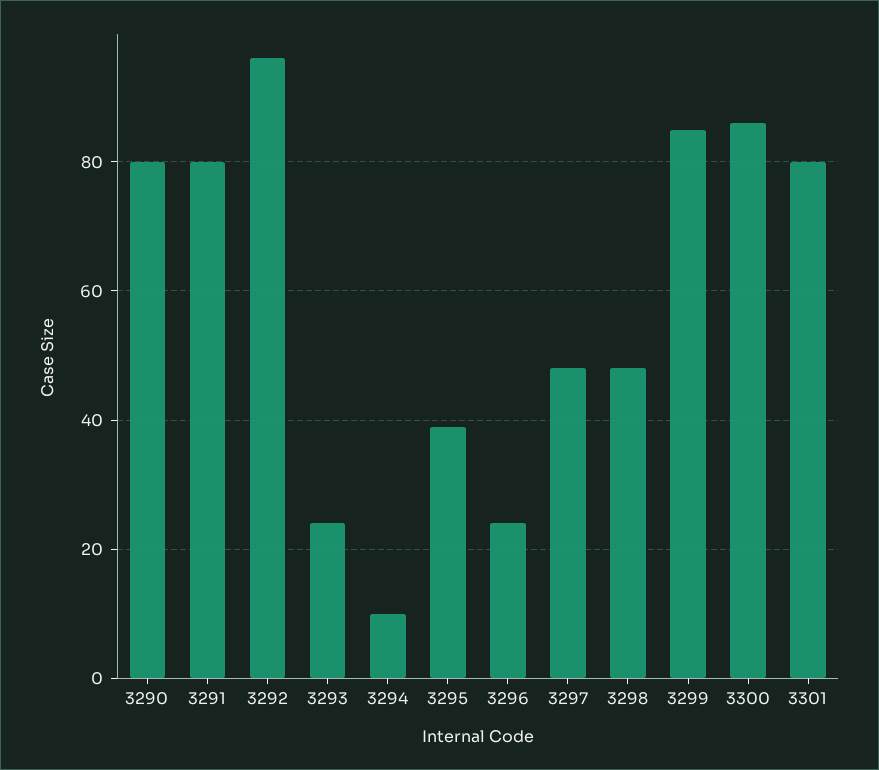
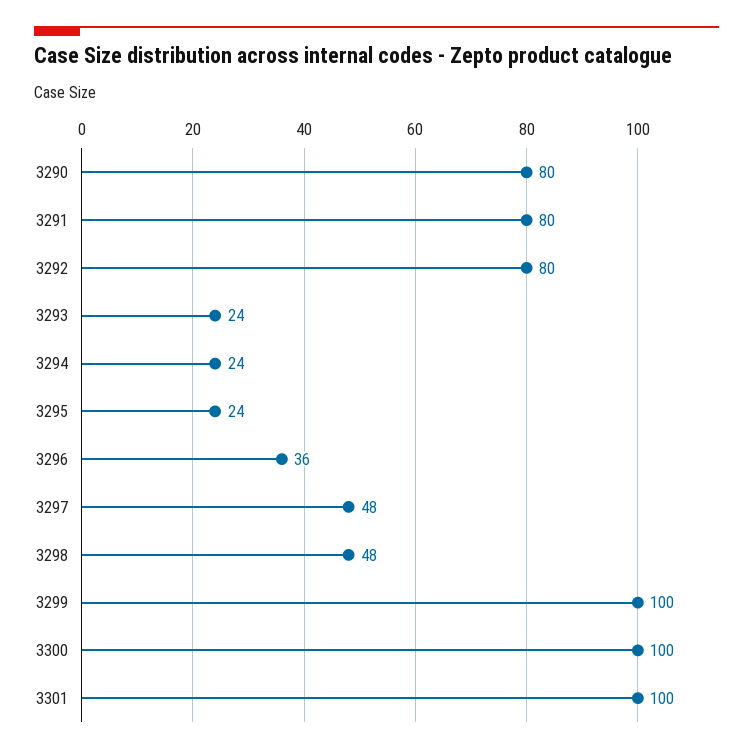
  {
    "3290": 80,
    "3291": 80,
-   "3292": 95,
+   "3292": 80,
    "3293": 24,
-   "3294": 10,
+   "3294": 24,
-   "3295": 40,
+   "3295": 24,
-   "3296": 25,
+   "3296": 36,
    "3297": 48,
    "3298": 48,
-   "3299": 85,
+   "3299": 100,
-   "3300": 85,
+   "3300": 100,
-   "3301": 80
+   "3301": 100
  }

